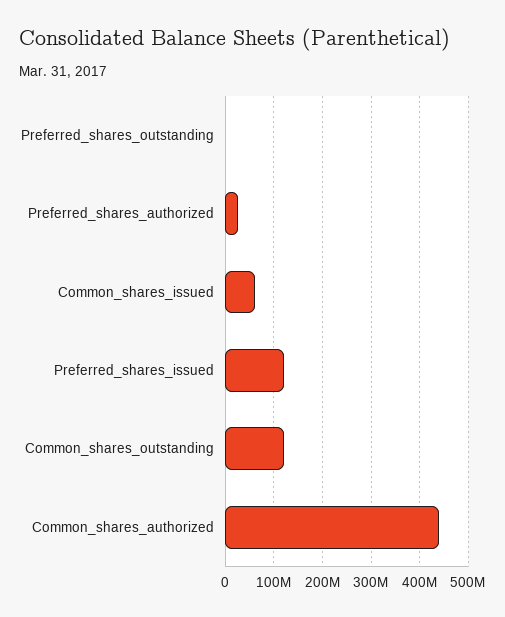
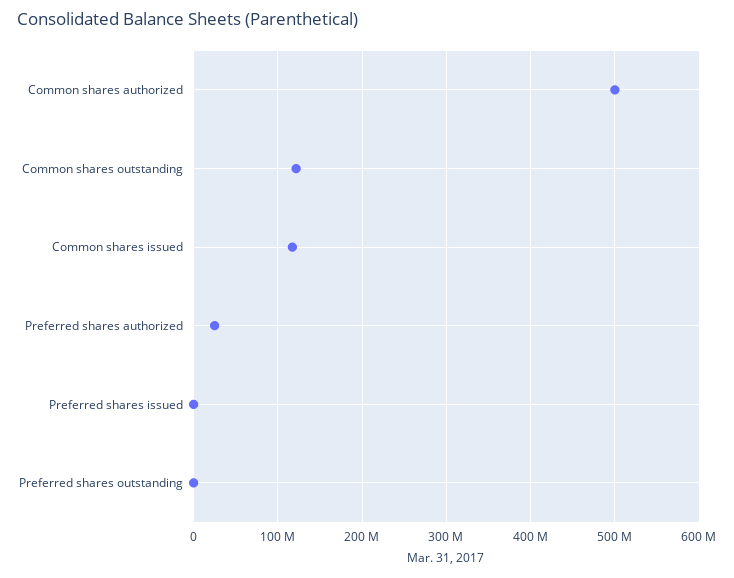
  {
    "Preferred_shares_outstanding": 0,
    "Preferred_shares_authorized": 30000000,
-   "Common_shares_issued": 60000000,
+   "Common_shares_issued": 120000000,
-   "Preferred_shares_issued": 120000000,
+   "Preferred_shares_issued": 0,
    "Common_shares_outstanding": 120000000,
-   "Common_shares_authorized": 440000000
+   "Common_shares_authorized": 500000000
  }

